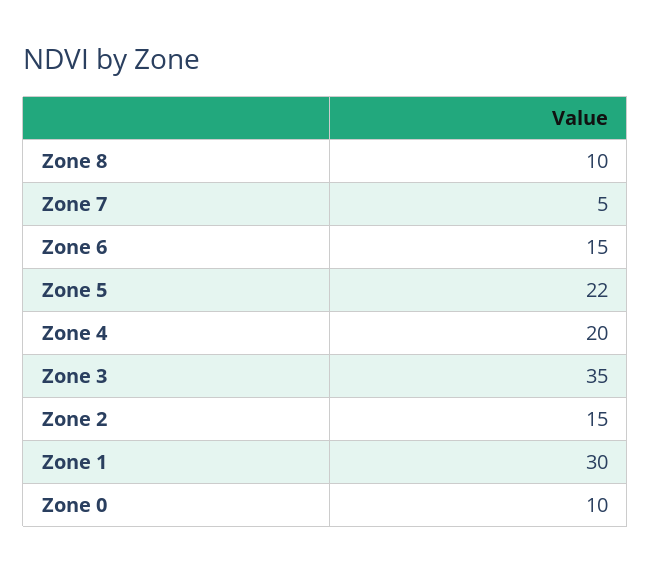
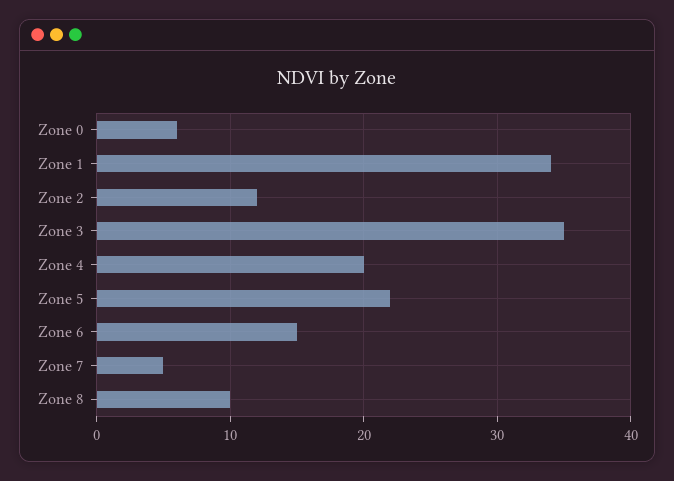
  {
    "Zone 8": 10,
    "Zone 7": 5,
    "Zone 6": 15,
    "Zone 5": 22,
    "Zone 4": 20,
    "Zone 3": 35,
-   "Zone 2": 15,
+   "Zone 2": 12,
-   "Zone 1": 30,
+   "Zone 1": 34,
-   "Zone 0": 10
+   "Zone 0": 6
  }

